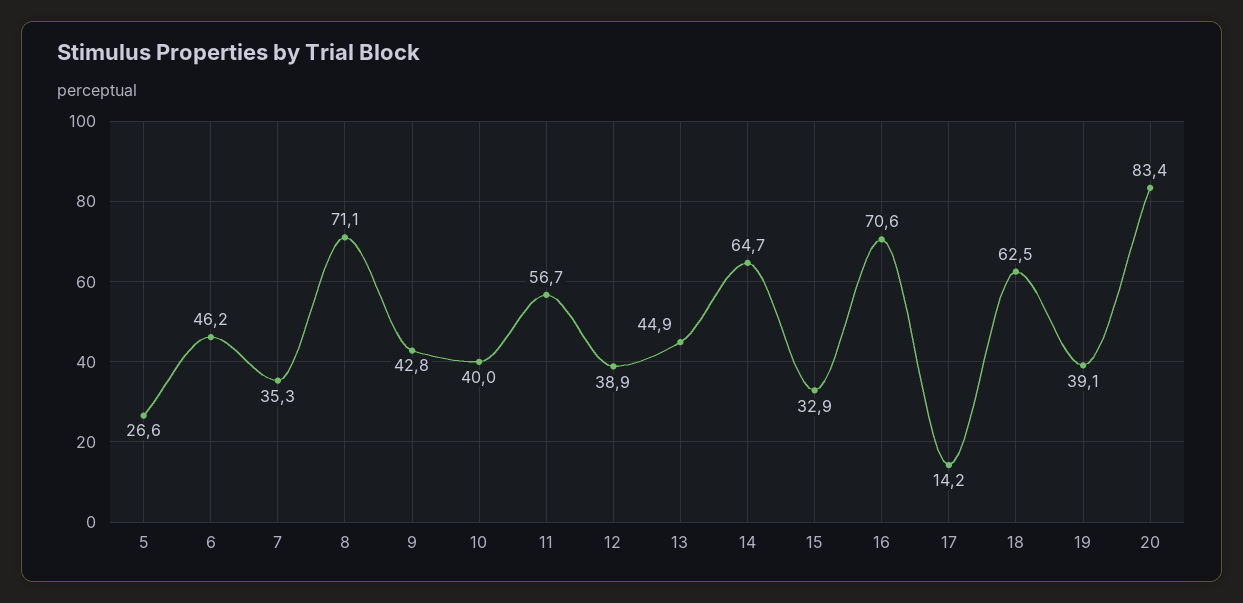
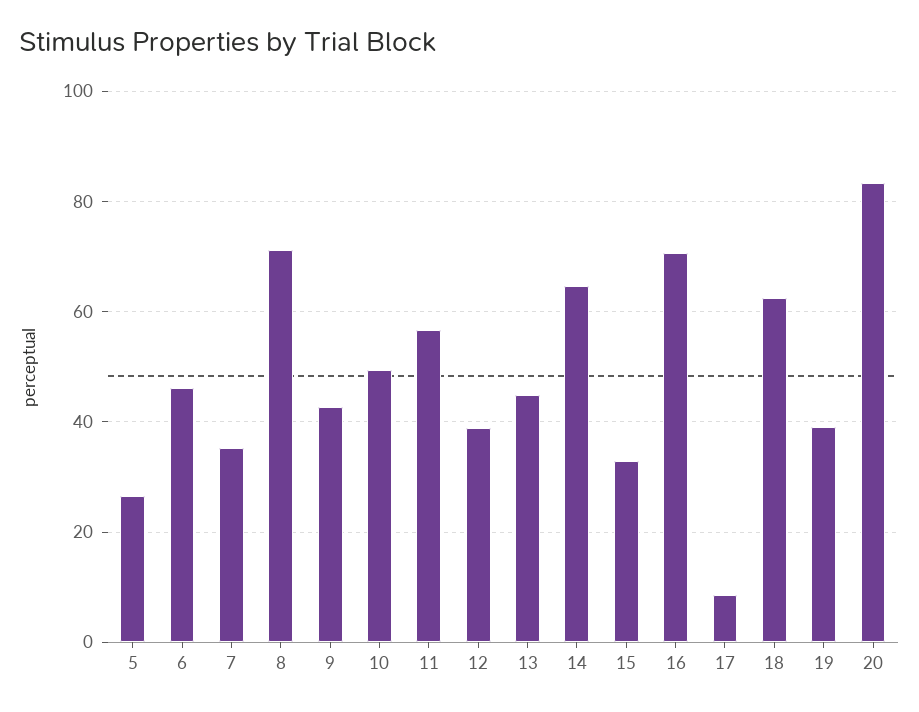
  {
    "5": 26.6,
    "6": 46.2,
    "7": 35.3,
    "8": 71.1,
    "9": 42.8,
-   "10": 40,
+   "10": 50,
    "11": 56.7,
    "12": 38.9,
    "13": 44.9,
    "14": 64.7,
    "15": 32.9,
    "16": 70.6,
-   "17": 14.2,
+   "17": 8,
    "18": 62.5,
    "19": 39.1,
    "20": 83.4
  }

